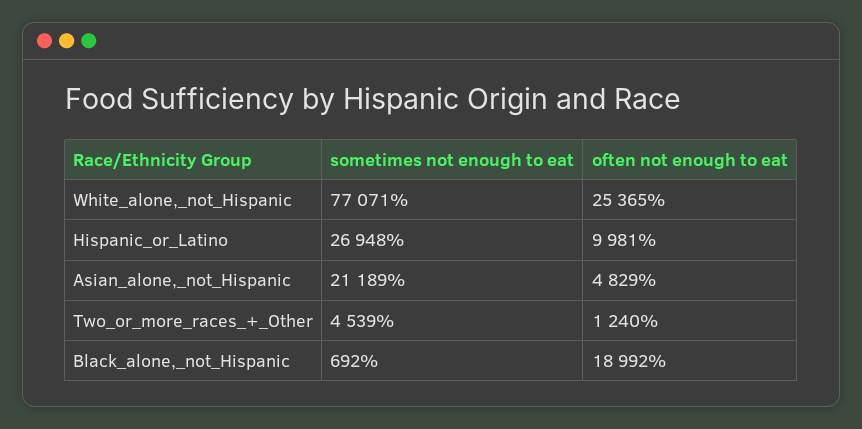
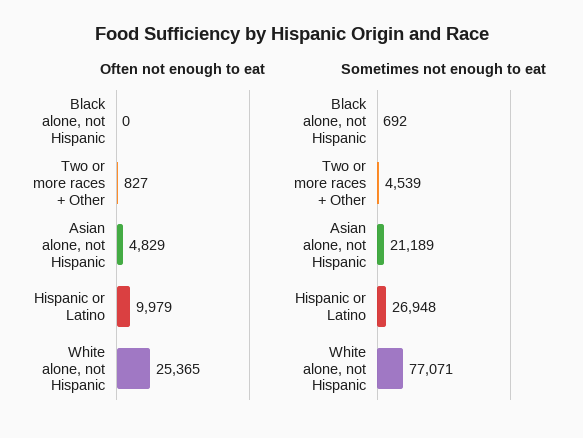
  {
    "sometimes not enough to eat": {
      "White_alone,_not_Hispanic": 77071,
      "Hispanic_or_Latino": 26948,
      "Asian_alone,_not_Hispanic": 21189,
      "Two_or_more_races_+_Other": 4539,
      "Black_alone,_not_Hispanic": 692
    },
    "often not enough to eat": {
      "White_alone,_not_Hispanic": 25365,
-     "Hispanic_or_Latino": 9981,
+     "Hispanic_or_Latino": 9979,
      "Asian_alone,_not_Hispanic": 4829,
-     "Two_or_more_races_+_Other": 1240,
+     "Two_or_more_races_+_Other": 827,
-     "Black_alone,_not_Hispanic": 18992
+     "Black_alone,_not_Hispanic": 0
    }
  }

